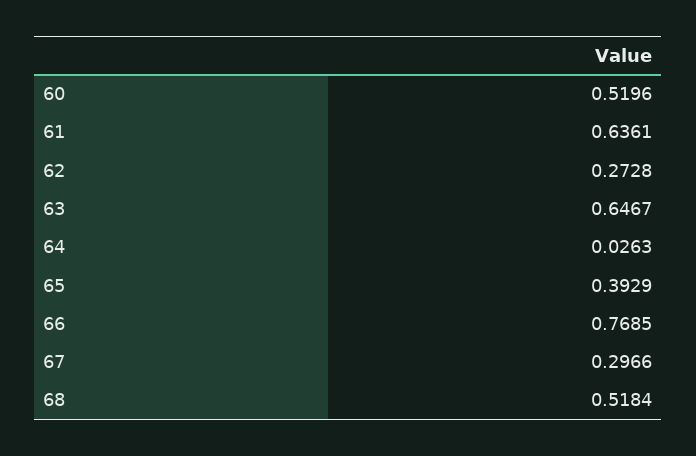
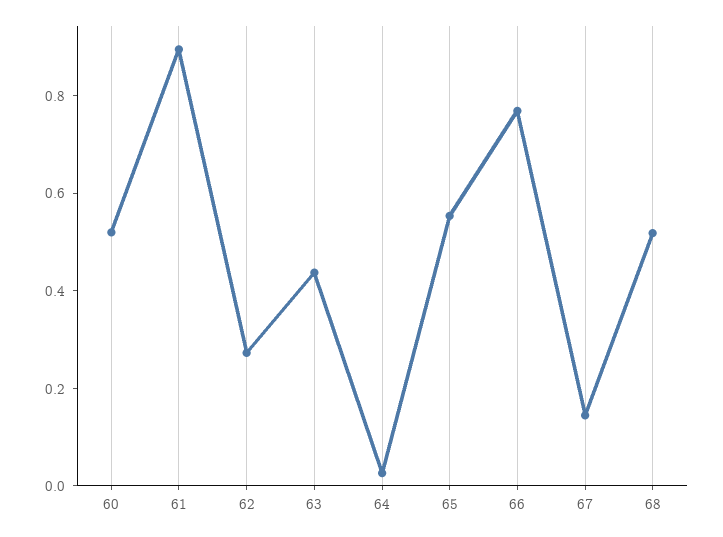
  {
    "60": 0.5196,
-   "61": 0.6361,
+   "61": 0.9,
    "62": 0.2728,
-   "63": 0.6467,
+   "63": 0.45,
    "64": 0.0263,
-   "65": 0.3929,
+   "65": 0.55,
    "66": 0.7685,
-   "67": 0.2966,
+   "67": 0.15,
    "68": 0.5184
  }

